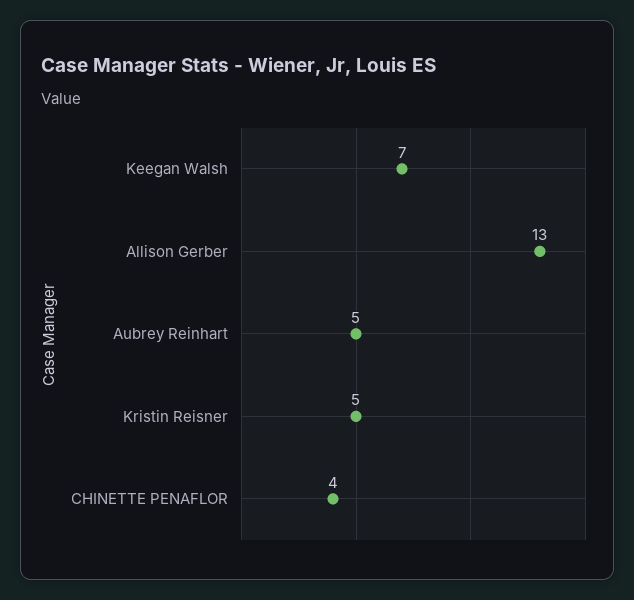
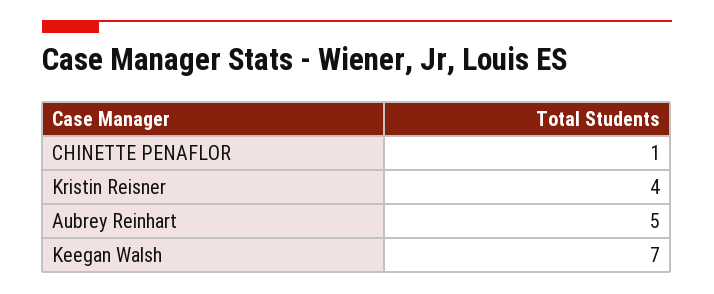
  {
    "Keegan Walsh": 7,
-   "Allison Gerber": 13,
    "Aubrey Reinhart": 5,
-   "Kristin Reisner": 5,
+   "Kristin Reisner": 4,
-   "CHINETTE PENAFLOR": 4
+   "CHINETTE PENAFLOR": 1
  }

